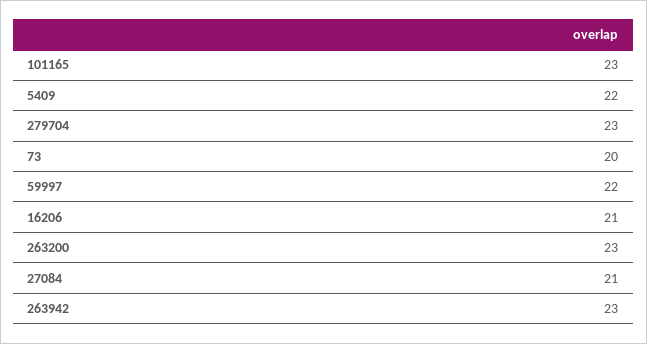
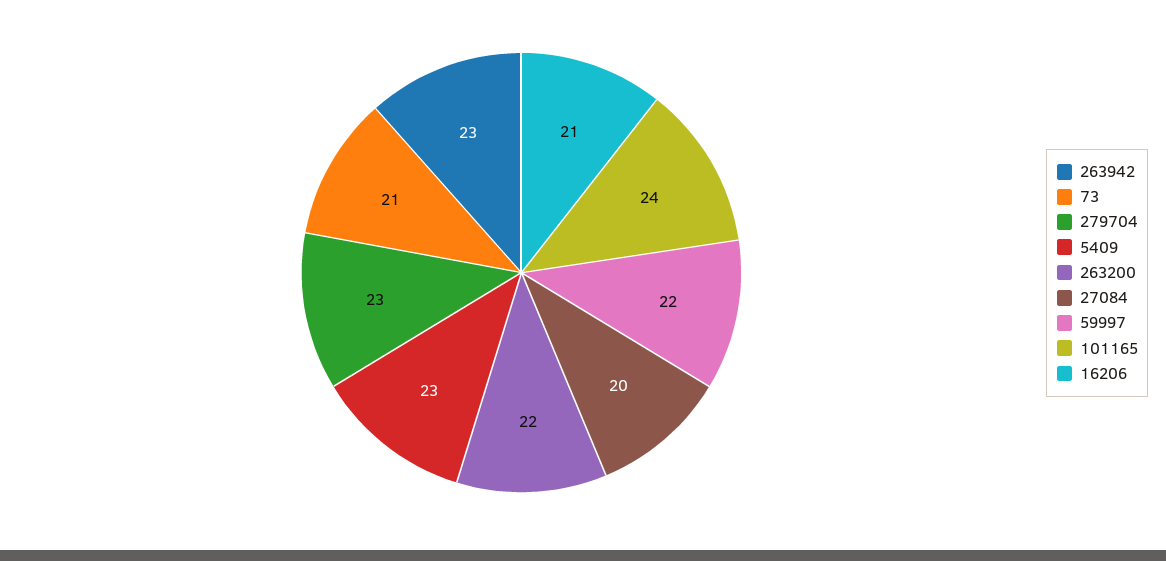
  {
-   "101165": 23,
+   "101165": 24,
-   "5409": 22,
+   "5409": 23,
    "279704": 23,
-   "73": 20,
+   "73": 21,
    "59997": 22,
    "16206": 21,
-   "263200": 23,
+   "263200": 22,
-   "27084": 21,
+   "27084": 20,
    "263942": 23
  }

